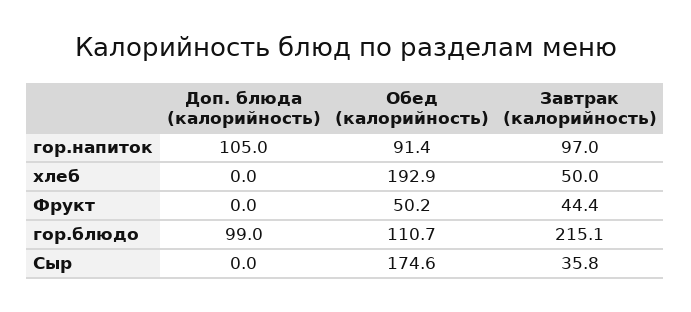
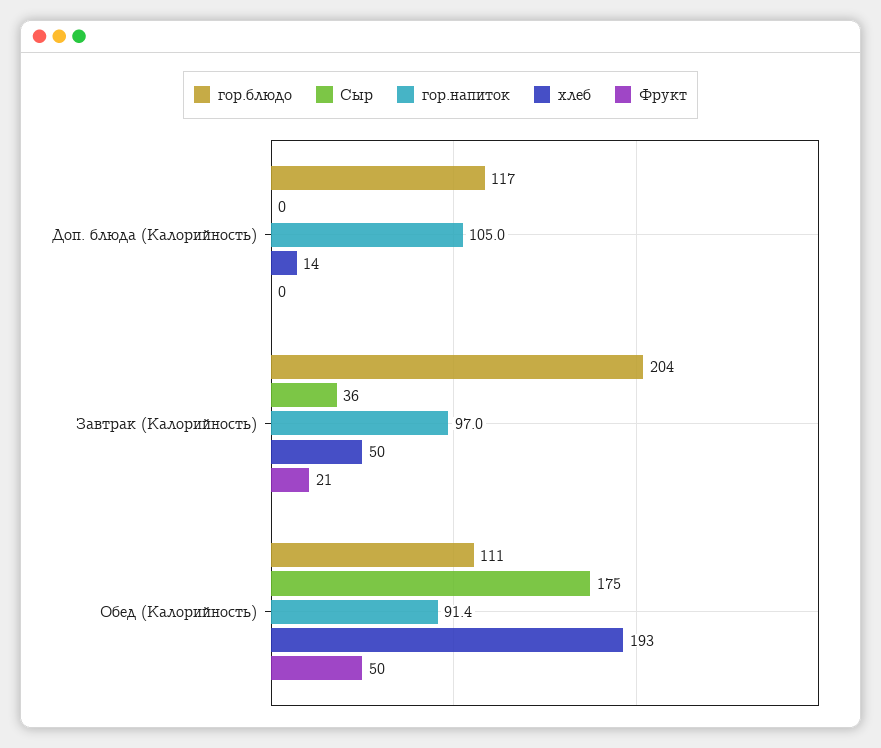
  {
    "гор.напиток": {
      "Доп. блюда (калорийность)": 105,
      "Обед (калорийность)": 91.4,
      "Завтрак (калорийность)": 97
    },
    "хлеб": {
-     "Доп. блюда (калорийность)": 0,
+     "Доп. блюда (калорийность)": 14,
      "Обед (калорийность)": 192.9,
      "Завтрак (калорийность)": 50
    },
    "Фрукт": {
      "Доп. блюда (калорийность)": 0,
      "Обед (калорийность)": 50.2,
-     "Завтрак (калорийность)": 44.4
+     "Завтрак (калорийность)": 21
    },
    "гор.блюдо": {
-     "Доп. блюда (калорийность)": 99,
+     "Доп. блюда (калорийность)": 117,
      "Обед (калорийность)": 110.7,
-     "Завтрак (калорийность)": 215.1
+     "Завтрак (калорийность)": 204
    },
    "Сыр": {
      "Доп. блюда (калорийность)": 0,
      "Обед (калорийность)": 174.6,
      "Завтрак (калорийность)": 35.8
    }
  }

